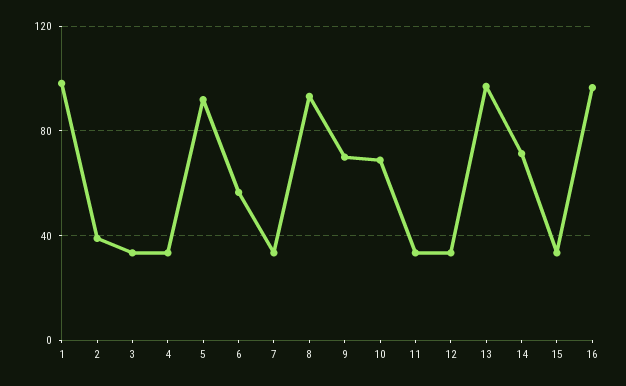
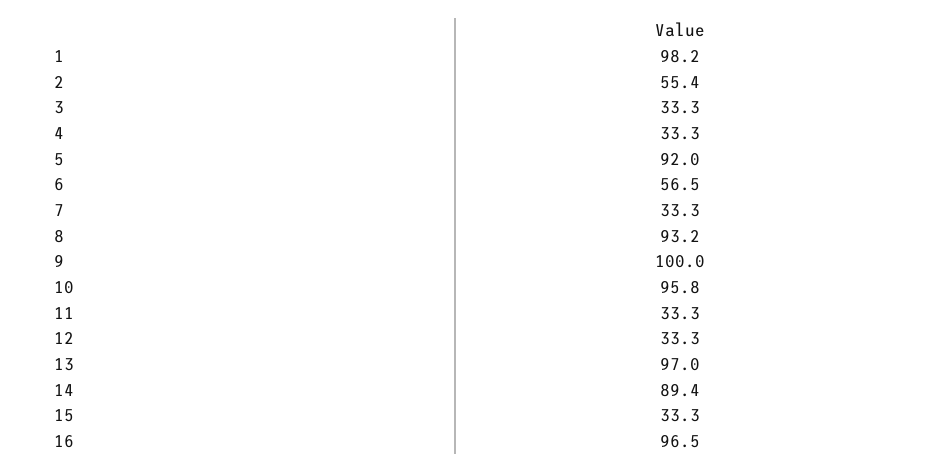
  {
    "1": 98.2,
-   "2": 40,
+   "2": 55.4,
    "3": 33.3,
    "4": 33.3,
    "5": 92,
    "6": 56.5,
    "7": 33.3,
    "8": 93.2,
-   "9": 70,
+   "9": 100,
-   "10": 70,
+   "10": 95.8,
    "11": 33.3,
    "12": 33.3,
    "13": 97,
-   "14": 70,
+   "14": 89.4,
    "15": 33.3,
    "16": 96.5
  }

